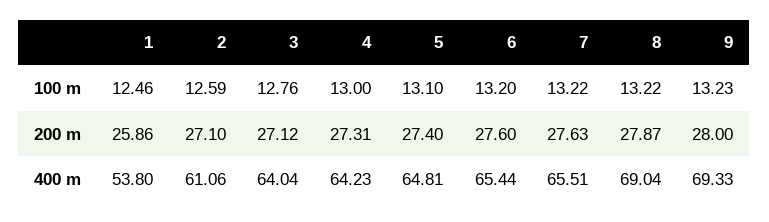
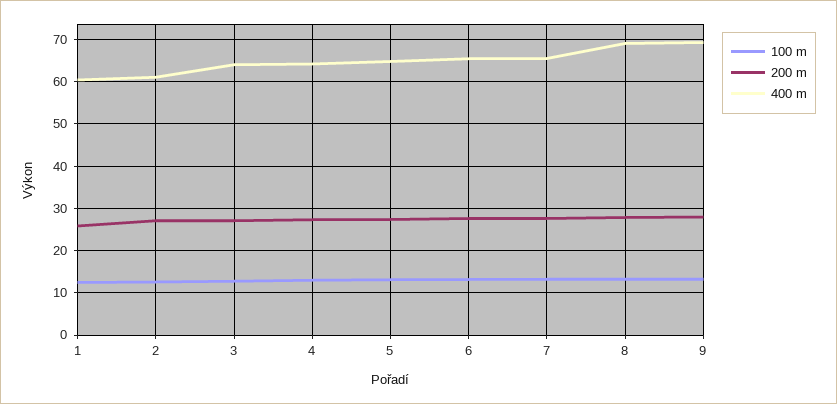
  {
    "100 m": {
      "1": 12.46,
      "2": 12.59,
      "3": 12.76,
      "4": 13,
      "5": 13.1,
      "6": 13.2,
      "7": 13.22,
      "8": 13.22,
      "9": 13.23
    },
    "200 m": {
      "1": 25.86,
      "2": 27.1,
      "3": 27.12,
      "4": 27.31,
      "5": 27.4,
      "6": 27.6,
      "7": 27.63,
      "8": 27.87,
      "9": 28
    },
    "400 m": {
-     "1": 53.8,
+     "1": 60,
      "2": 61.06,
      "3": 64.04,
      "4": 64.23,
      "5": 64.81,
      "6": 65.44,
      "7": 65.51,
      "8": 69.04,
      "9": 69.33
    }
  }

